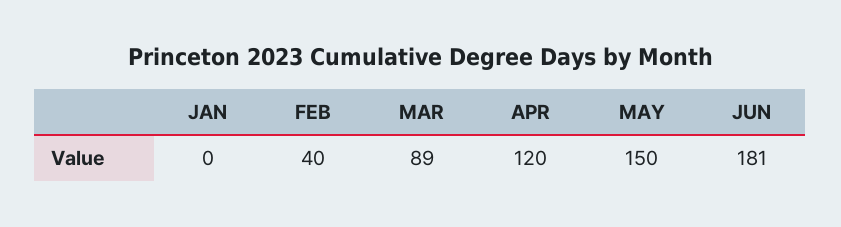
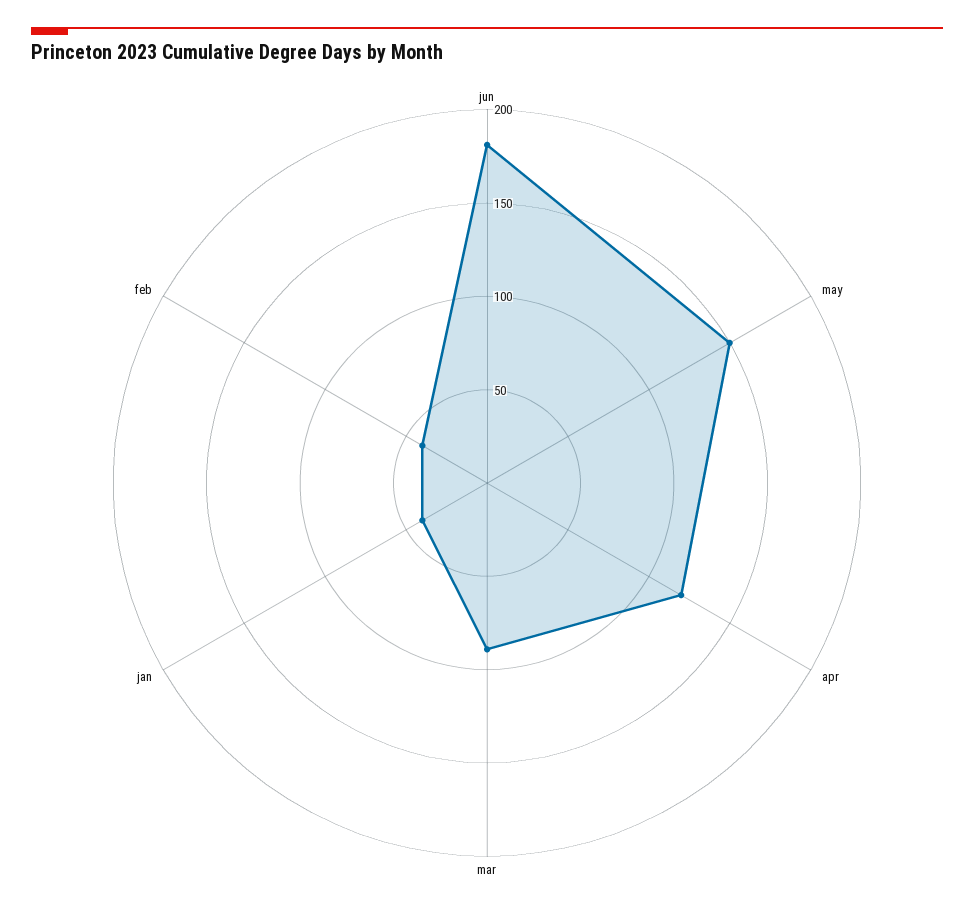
  {
-   "JAN": 0,
+   "JAN": 40,
    "FEB": 40,
    "MAR": 89,
    "APR": 120,
    "MAY": 150,
    "JUN": 181
  }

